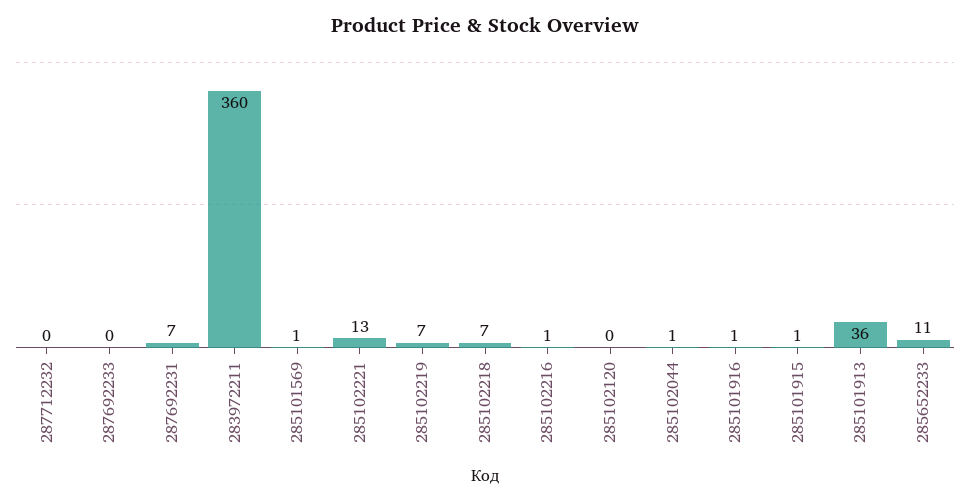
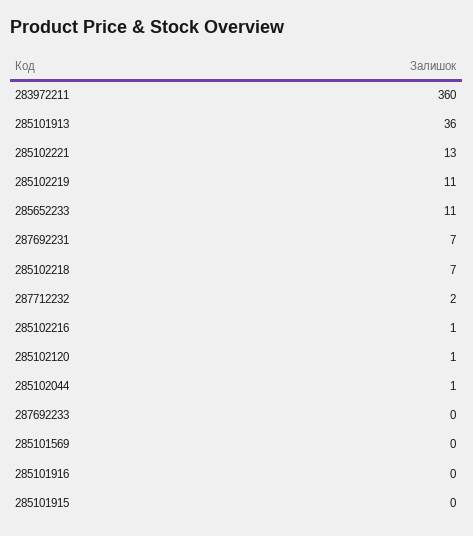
  {
-   "287712232": 0,
+   "287712232": 2,
    "287692233": 0,
    "287692231": 7,
    "283972211": 360,
-   "285101569": 1,
+   "285101569": 0,
    "285102221": 13,
-   "285102219": 7,
+   "285102219": 11,
    "285102218": 7,
    "285102216": 1,
-   "285102120": 0,
+   "285102120": 1,
    "285102044": 1,
-   "285101916": 1,
+   "285101916": 0,
-   "285101915": 1,
+   "285101915": 0,
    "285101913": 36,
    "285652233": 11
  }

